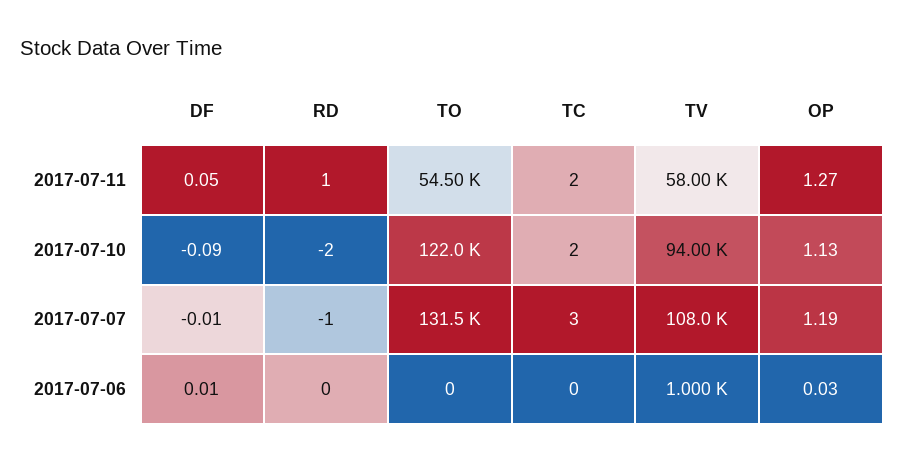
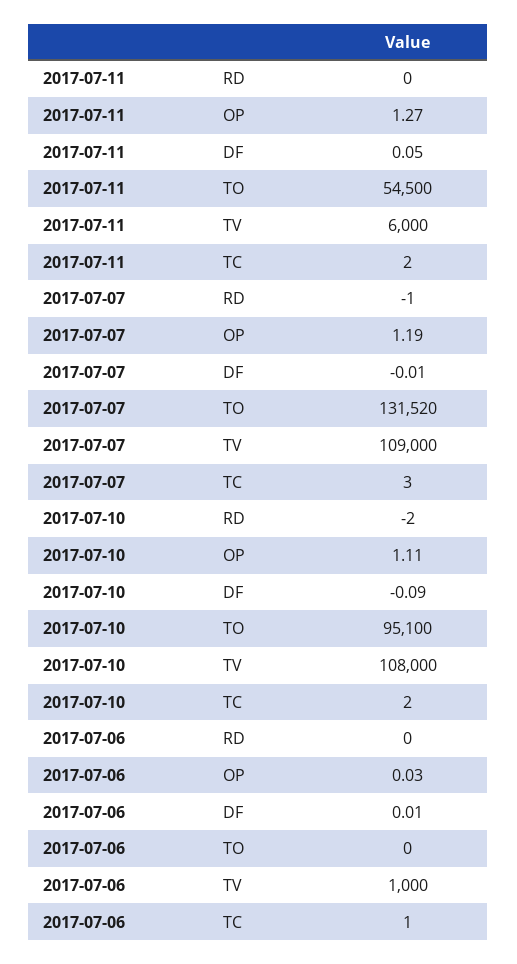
  {
    "DF": {
      "2017-07-11": 0.05,
      "2017-07-10": -0.09,
      "2017-07-07": -0.01,
      "2017-07-06": 0.01
    },
    "RD": {
-     "2017-07-11": 1,
+     "2017-07-11": 0,
      "2017-07-10": -2,
      "2017-07-07": -1,
      "2017-07-06": 0
    },
    "TO": {
      "2017-07-11": 54500,
-     "2017-07-10": 122000,
+     "2017-07-10": 95100,
      "2017-07-07": 131520,
      "2017-07-06": 0
    },
    "TC": {
      "2017-07-11": 2,
      "2017-07-10": 2,
      "2017-07-07": 3,
-     "2017-07-06": 0
+     "2017-07-06": 1
    },
    "TV": {
-     "2017-07-11": 58000,
+     "2017-07-11": 6000,
-     "2017-07-10": 94000,
+     "2017-07-10": 108000,
-     "2017-07-07": 108000,
+     "2017-07-07": 109000,
      "2017-07-06": 1000
    },
    "OP": {
      "2017-07-11": 1.27,
-     "2017-07-10": 1.13,
+     "2017-07-10": 1.11,
      "2017-07-07": 1.19,
      "2017-07-06": 0.03
    }
  }

